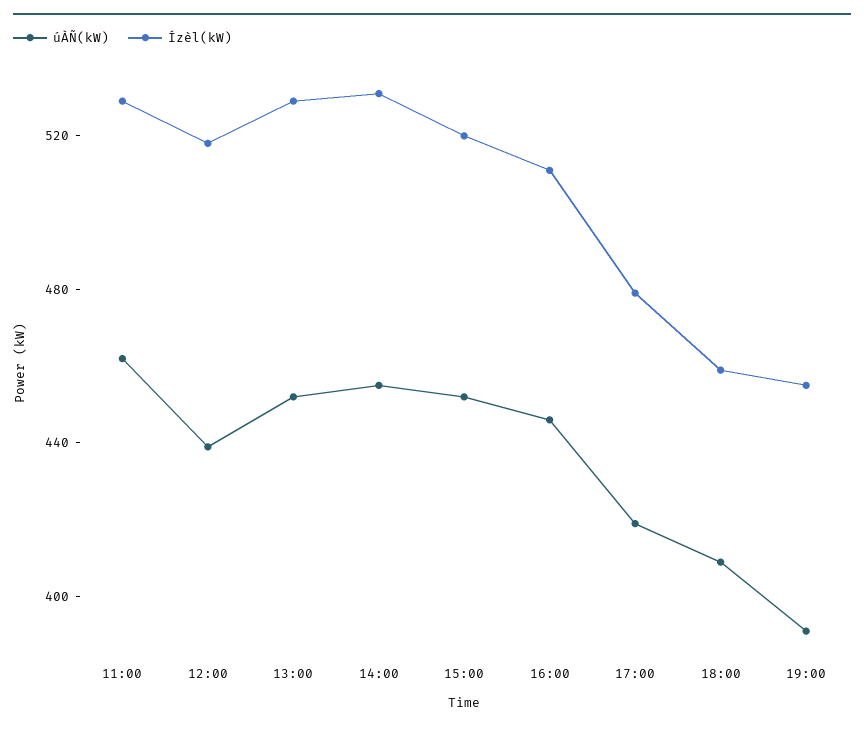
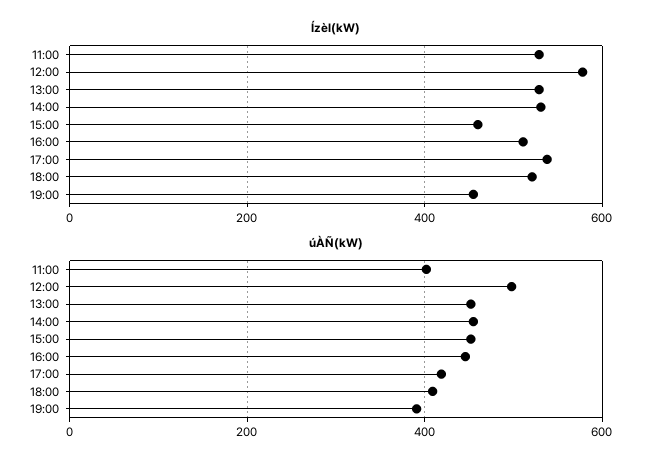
  {
    "úÀÑ(kW)": {
-     "11:00": 460,
+     "11:00": 400,
-     "12:00": 440,
+     "12:00": 500,
      "13:00": 450,
      "14:00": 460,
      "15:00": 450,
      "16:00": 450,
      "17:00": 420,
      "18:00": 410,
      "19:00": 390
    },
    "Ízèl(kW)": {
      "11:00": 530,
-     "12:00": 520,
+     "12:00": 580,
      "13:00": 530,
      "14:00": 530,
-     "15:00": 520,
+     "15:00": 460,
      "16:00": 510,
-     "17:00": 480,
+     "17:00": 540,
-     "18:00": 460,
+     "18:00": 520,
      "19:00": 460
    }
  }

